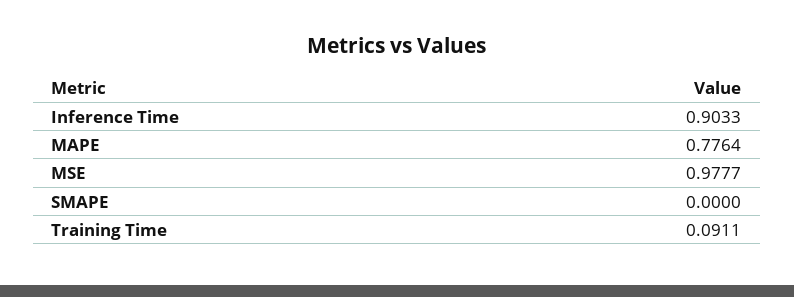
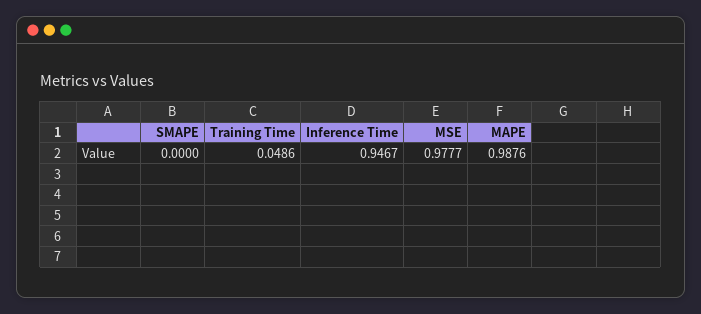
  {
-   "Inference Time": 0.9033,
+   "Inference Time": 0.9467,
-   "MAPE": 0.7764,
+   "MAPE": 0.9876,
    "MSE": 0.9777,
    "SMAPE": 0,
-   "Training Time": 0.0911
+   "Training Time": 0.0486
  }

